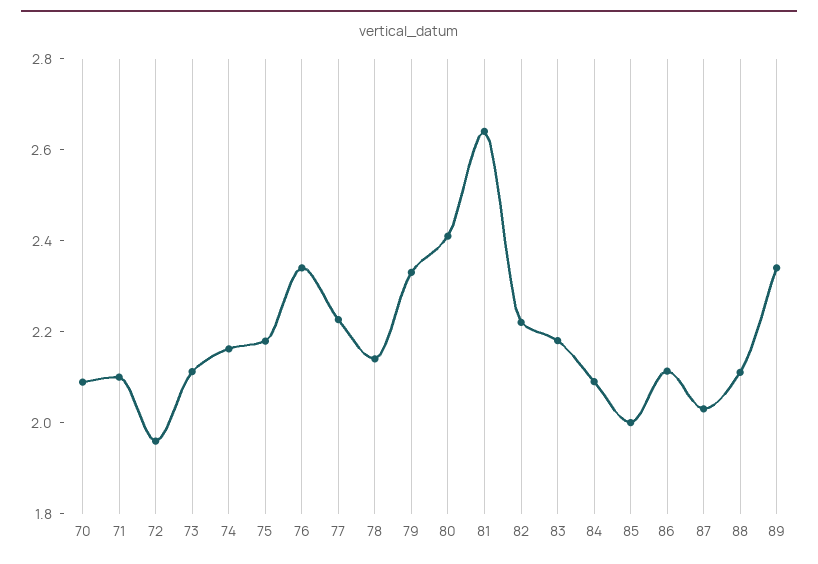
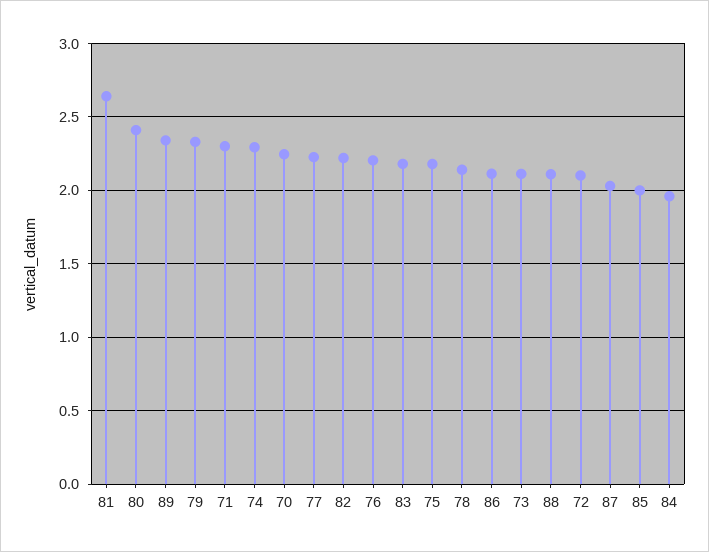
  {
-   "70": 2.1,
+   "70": 2.25,
-   "71": 2.1,
+   "71": 2.3,
-   "72": 1.95,
+   "72": 2.1,
    "73": 2.1,
-   "74": 2.15,
+   "74": 2.3,
    "75": 2.2,
-   "76": 2.35,
+   "76": 2.2,
    "77": 2.25,
    "78": 2.15,
    "79": 2.35,
    "80": 2.4,
    "81": 2.65,
    "82": 2.2,
    "83": 2.2,
-   "84": 2.1,
+   "84": 1.95,
    "85": 2,
    "86": 2.1,
    "87": 2.05,
    "88": 2.1,
    "89": 2.35
  }

